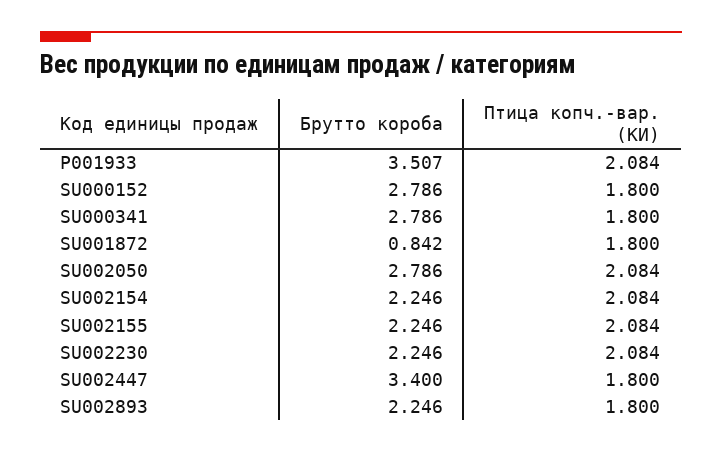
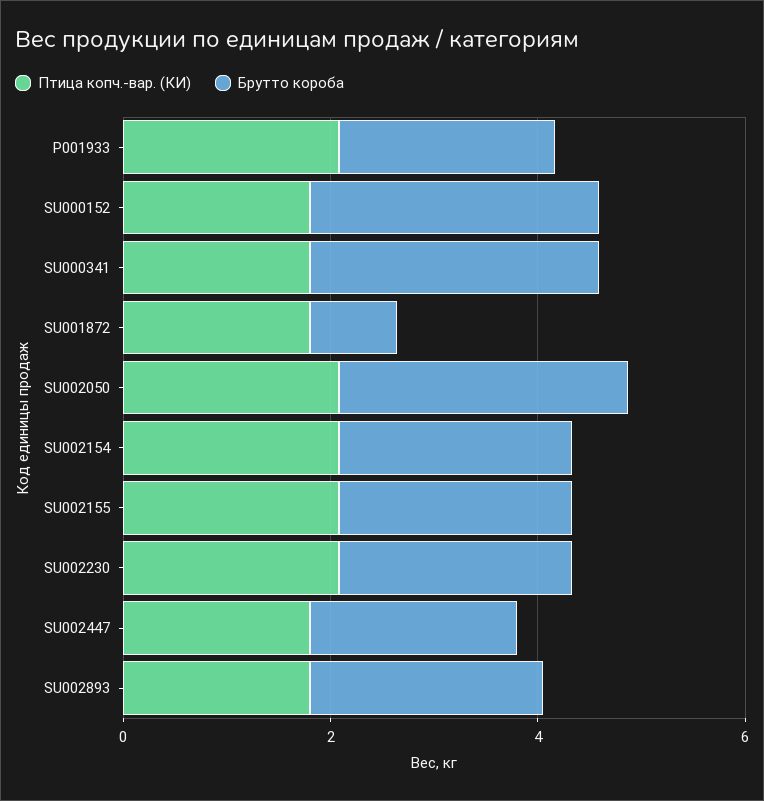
  {
    "Брутто короба": {
-     "P001933": 3.507,
+     "P001933": 2,
      "SU000152": 2.786,
      "SU000341": 2.786,
      "SU001872": 0.842,
      "SU002050": 2.786,
      "SU002154": 2.246,
      "SU002155": 2.246,
      "SU002230": 2.246,
-     "SU002447": 3.4,
+     "SU002447": 2,
      "SU002893": 2.246
    },
    "Птица копч.-вар. (КИ)": {
      "P001933": 2.084,
      "SU000152": 1.8,
      "SU000341": 1.8,
      "SU001872": 1.8,
      "SU002050": 2.084,
      "SU002154": 2.084,
      "SU002155": 2.084,
      "SU002230": 2.084,
      "SU002447": 1.8,
      "SU002893": 1.8
    }
  }

